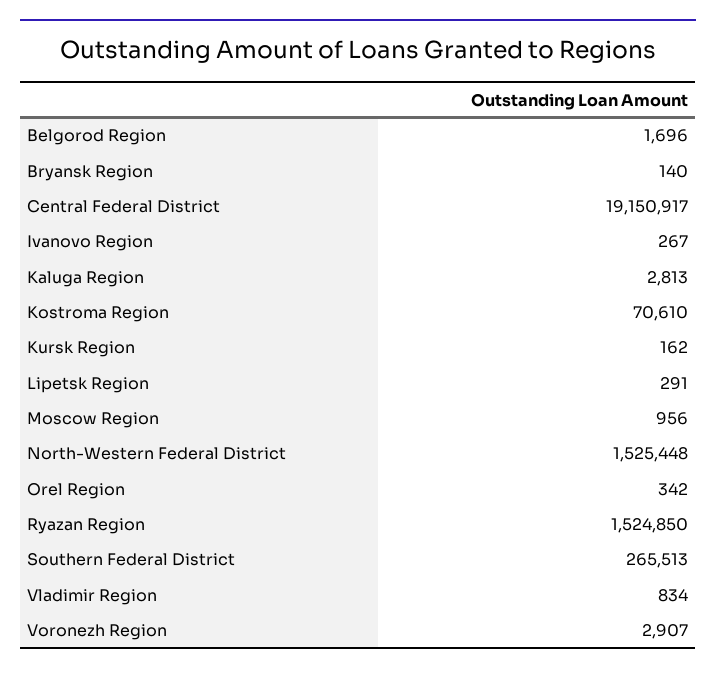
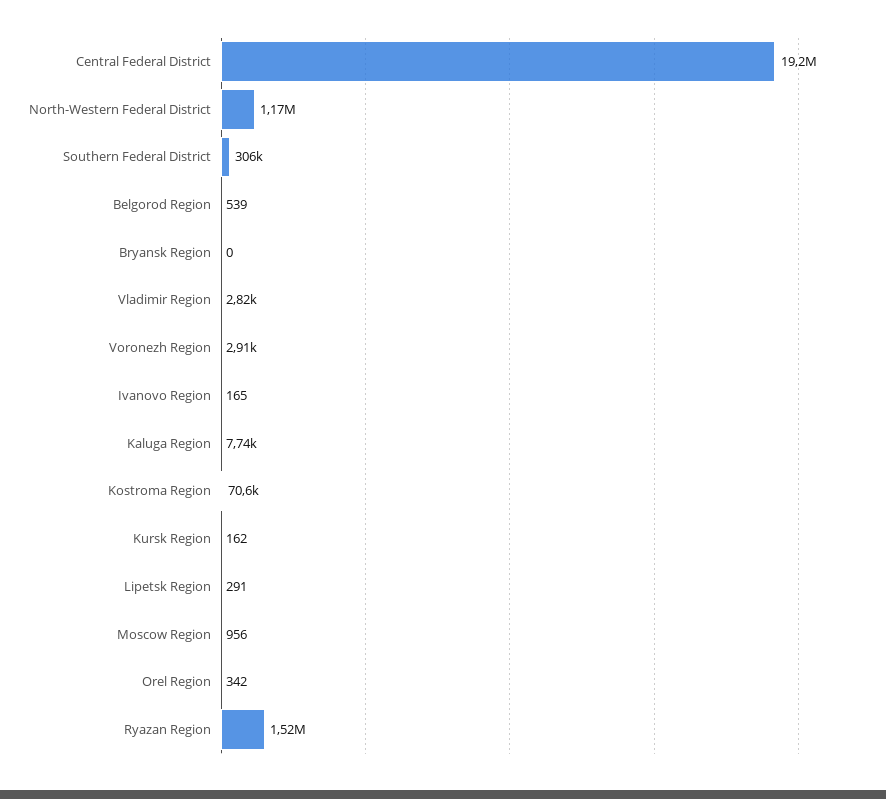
  {
-   "Belgorod Region": 1696,
+   "Belgorod Region": 539,
-   "Bryansk Region": 140,
+   "Bryansk Region": 0,
    "Central Federal District": 19150917,
-   "Ivanovo Region": 267,
+   "Ivanovo Region": 165,
-   "Kaluga Region": 2813,
+   "Kaluga Region": 7740,
    "Kostroma Region": 70610,
    "Kursk Region": 162,
    "Lipetsk Region": 291,
    "Moscow Region": 956,
-   "North-Western Federal District": 1525448,
+   "North-Western Federal District": 1170000,
    "Orel Region": 342,
    "Ryazan Region": 1524850,
-   "Southern Federal District": 265513,
+   "Southern Federal District": 306000,
-   "Vladimir Region": 834,
+   "Vladimir Region": 2820,
    "Voronezh Region": 2907
  }

